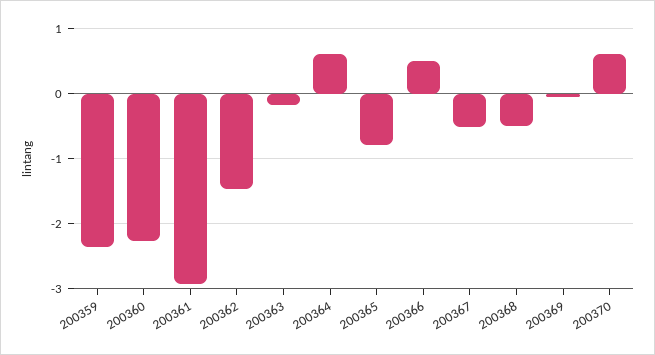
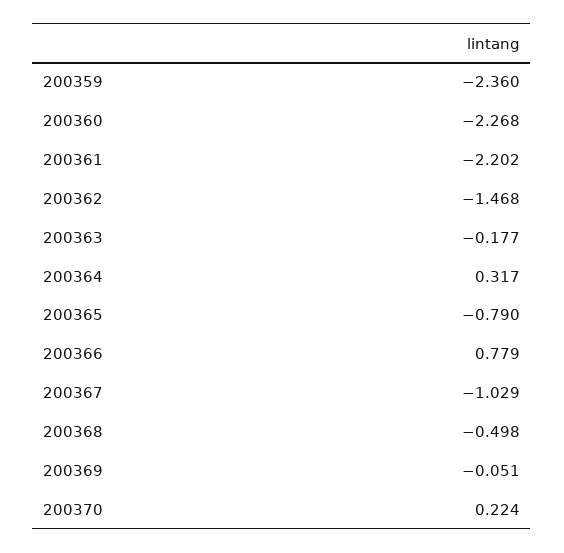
  {
    "200359": -2.36,
    "200360": -2.268,
-   "200361": -2.9,
+   "200361": -2.202,
    "200362": -1.468,
    "200363": -0.177,
-   "200364": 0.6,
+   "200364": 0.317,
    "200365": -0.79,
-   "200366": 0.5,
+   "200366": 0.779,
-   "200367": -0.5,
+   "200367": -1.029,
    "200368": -0.498,
    "200369": -0.051,
-   "200370": 0.6
+   "200370": 0.224
  }

